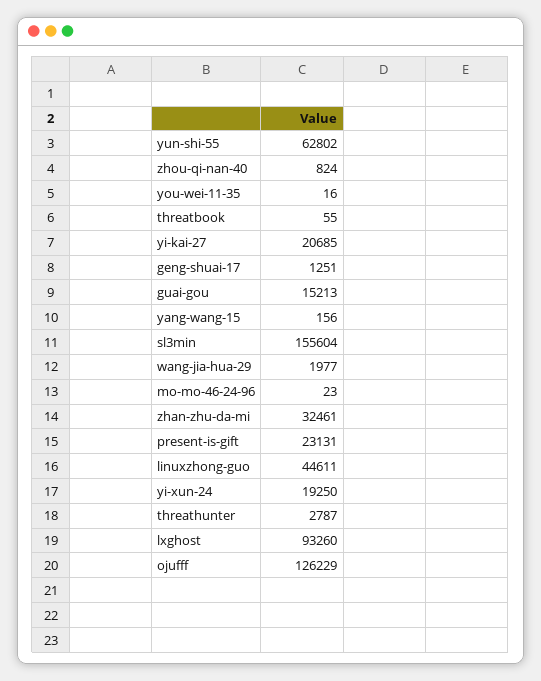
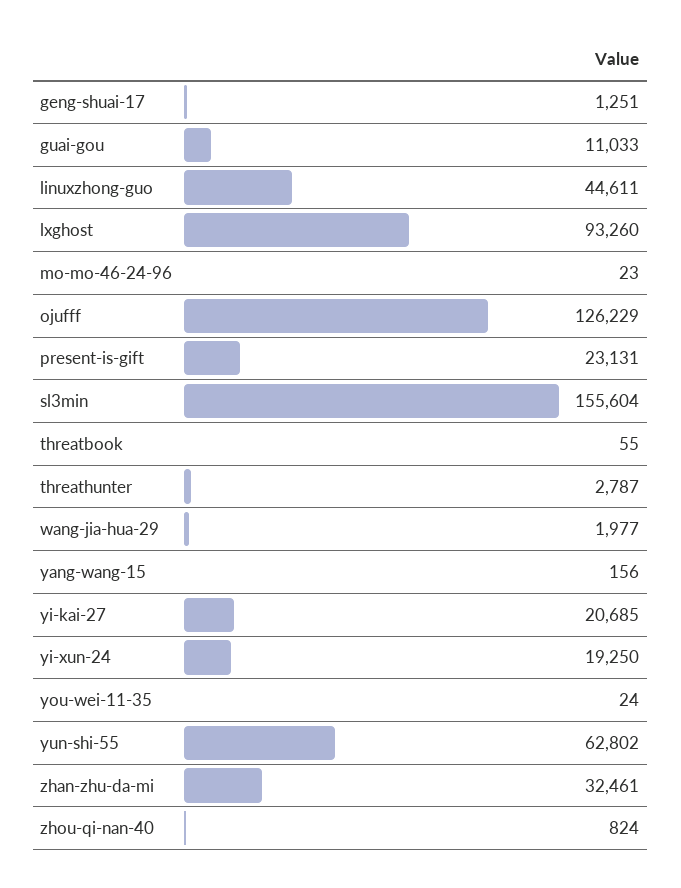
  {
    "yun-shi-55": 62802,
    "zhou-qi-nan-40": 824,
-   "you-wei-11-35": 16,
+   "you-wei-11-35": 24,
    "threatbook": 55,
    "yi-kai-27": 20685,
    "geng-shuai-17": 1251,
-   "guai-gou": 15213,
+   "guai-gou": 11033,
    "yang-wang-15": 156,
    "sl3min": 155604,
    "wang-jia-hua-29": 1977,
    "mo-mo-46-24-96": 23,
    "zhan-zhu-da-mi": 32461,
    "present-is-gift": 23131,
    "linuxzhong-guo": 44611,
    "yi-xun-24": 19250,
    "threathunter": 2787,
    "lxghost": 93260,
    "ojufff": 126229
  }

